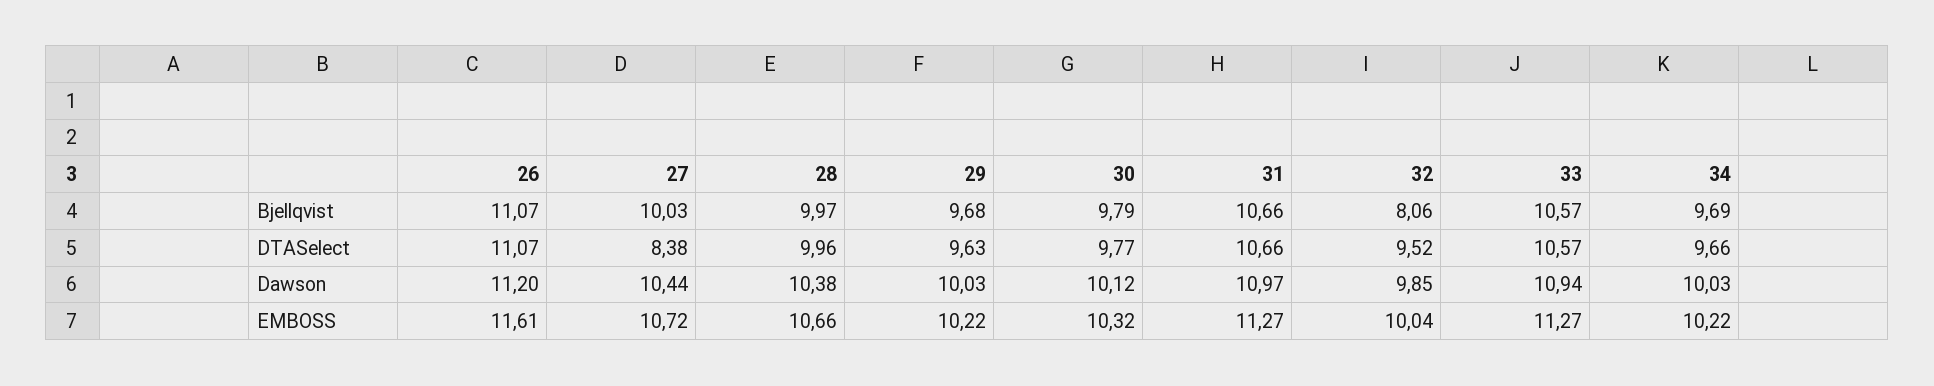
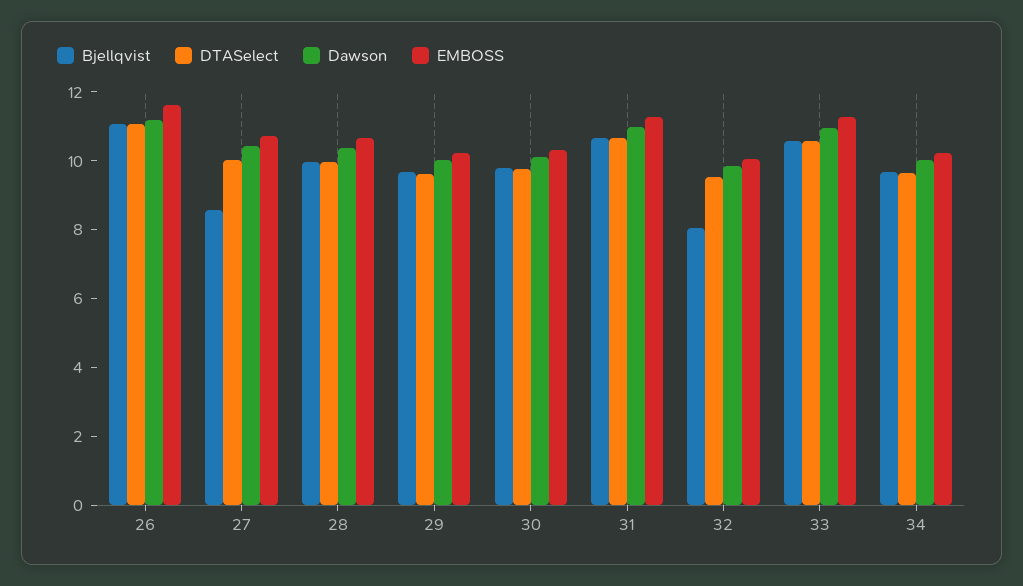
  {
    "Bjellqvist": {
      "26": 11.07,
-     "27": 10.03,
+     "27": 8.5,
      "28": 9.97,
      "29": 9.68,
      "30": 9.79,
      "31": 10.66,
      "32": 8.06,
      "33": 10.57,
      "34": 9.69
    },
    "DTASelect": {
      "26": 11.07,
-     "27": 8.38,
+     "27": 10,
      "28": 9.96,
      "29": 9.63,
      "30": 9.77,
      "31": 10.66,
      "32": 9.52,
      "33": 10.57,
      "34": 9.66
    },
    "Dawson": {
      "26": 11.2,
      "27": 10.44,
      "28": 10.38,
      "29": 10.03,
      "30": 10.12,
      "31": 10.97,
      "32": 9.85,
      "33": 10.94,
      "34": 10.03
    },
    "EMBOSS": {
      "26": 11.61,
      "27": 10.72,
      "28": 10.66,
      "29": 10.22,
      "30": 10.32,
      "31": 11.27,
      "32": 10.04,
      "33": 11.27,
      "34": 10.22
    }
  }

